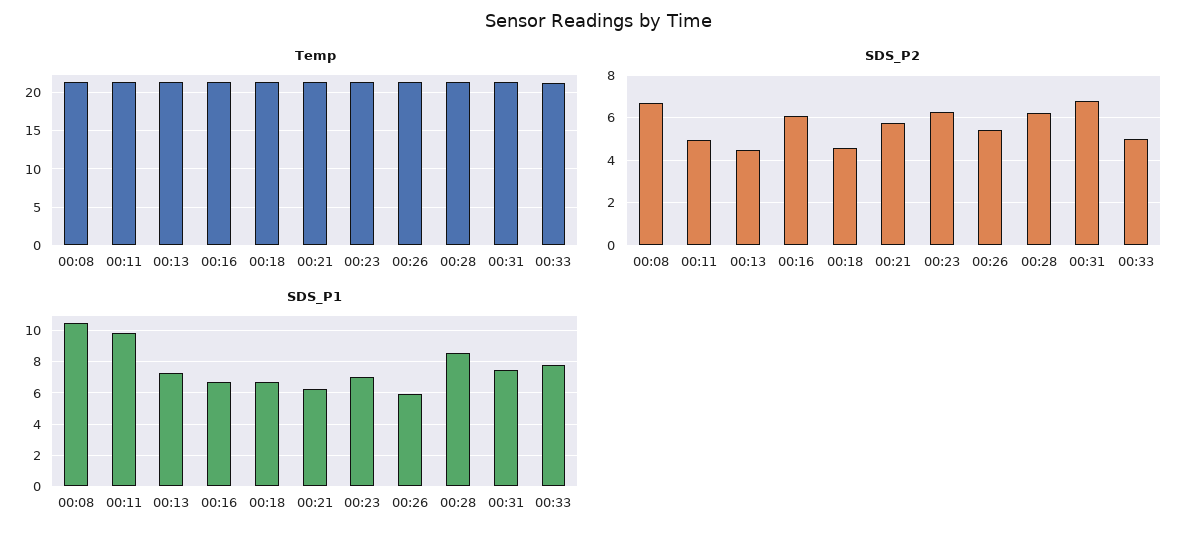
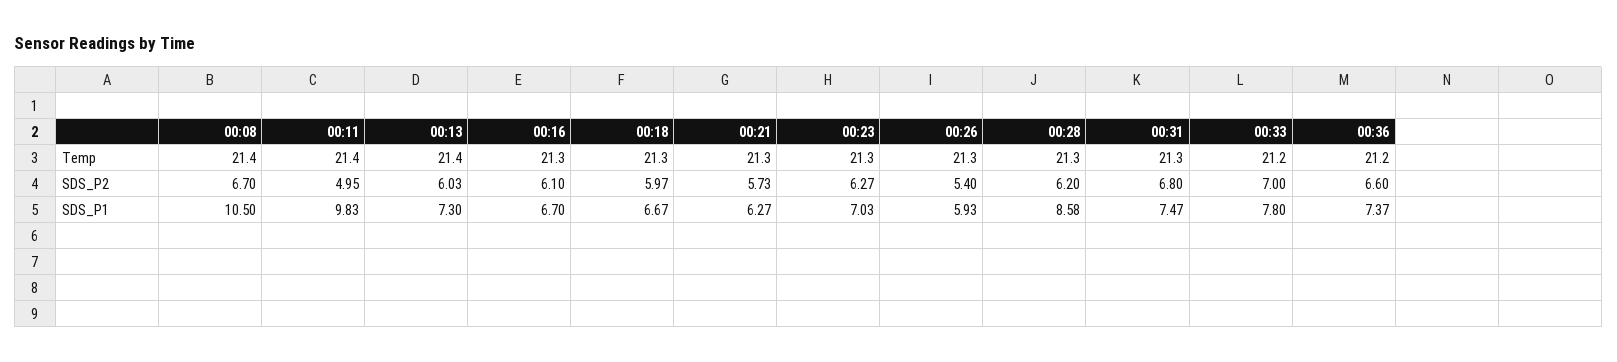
  {
    "Temp": {
      "00:08": 21.4,
      "00:11": 21.4,
      "00:13": 21.4,
      "00:16": 21.3,
      "00:18": 21.3,
      "00:21": 21.3,
      "00:23": 21.3,
      "00:26": 21.3,
      "00:28": 21.3,
      "00:31": 21.3,
-     "00:33": 21.2
+     "00:33": 21.2,
+     "00:36": 21.2
    },
    "SDS_P2": {
      "00:08": 6.7,
      "00:11": 4.95,
-     "00:13": 4.5,
+     "00:13": 6.03,
      "00:16": 6.1,
-     "00:18": 4.5,
+     "00:18": 5.97,
      "00:21": 5.73,
      "00:23": 6.27,
      "00:26": 5.4,
      "00:28": 6.2,
      "00:31": 6.8,
-     "00:33": 5
+     "00:33": 7,
+     "00:36": 6.6
    },
    "SDS_P1": {
      "00:08": 10.5,
      "00:11": 9.83,
      "00:13": 7.3,
      "00:16": 6.7,
      "00:18": 6.67,
      "00:21": 6.27,
      "00:23": 7.03,
      "00:26": 5.93,
      "00:28": 8.58,
      "00:31": 7.47,
-     "00:33": 7.8
+     "00:33": 7.8,
+     "00:36": 7.37
    }
  }

